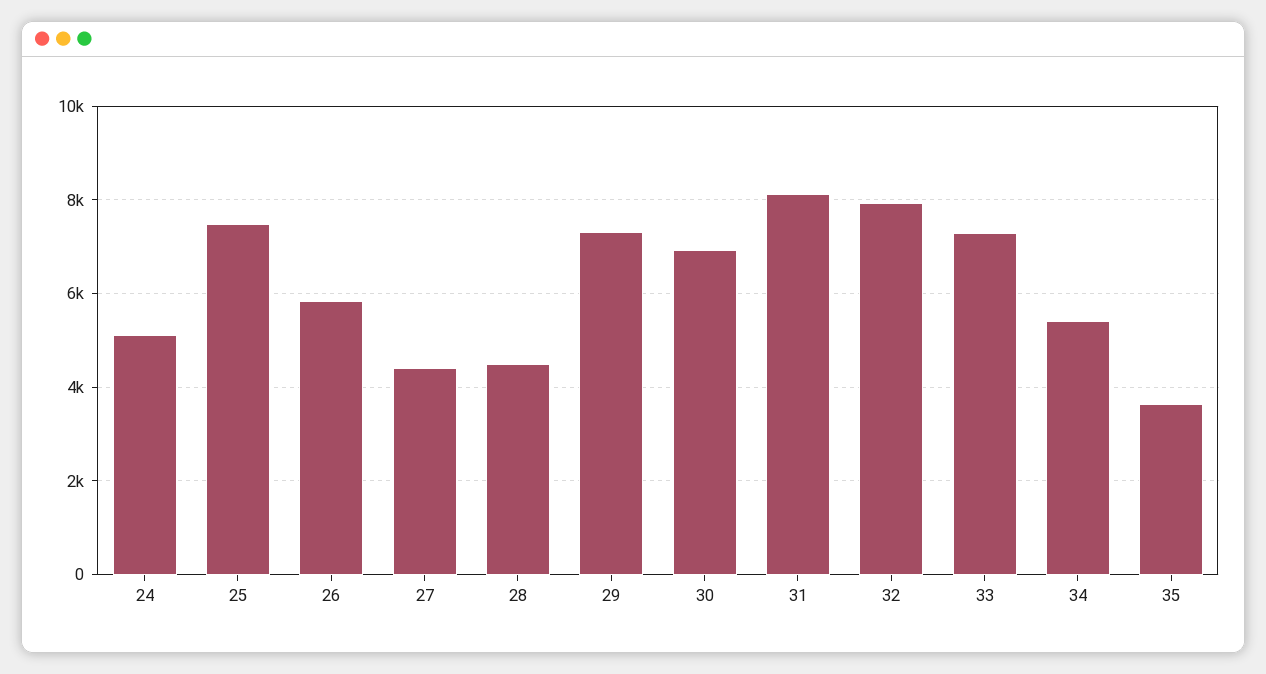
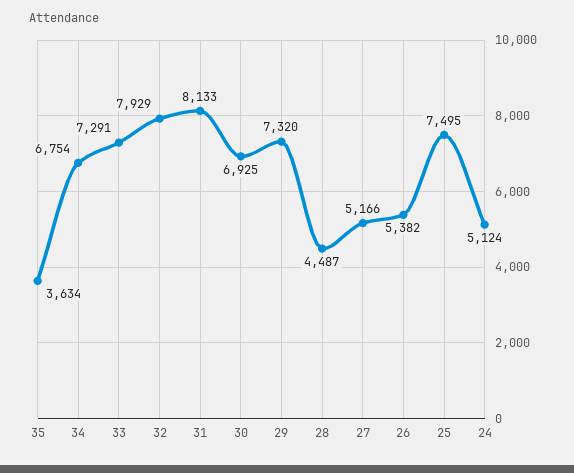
  {
    "24": 5124,
    "25": 7495,
-   "26": 5800,
+   "26": 5382,
-   "27": 4400,
+   "27": 5166,
    "28": 4487,
    "29": 7320,
    "30": 6925,
    "31": 8133,
    "32": 7929,
    "33": 7291,
-   "34": 5400,
+   "34": 6754,
    "35": 3634
  }

